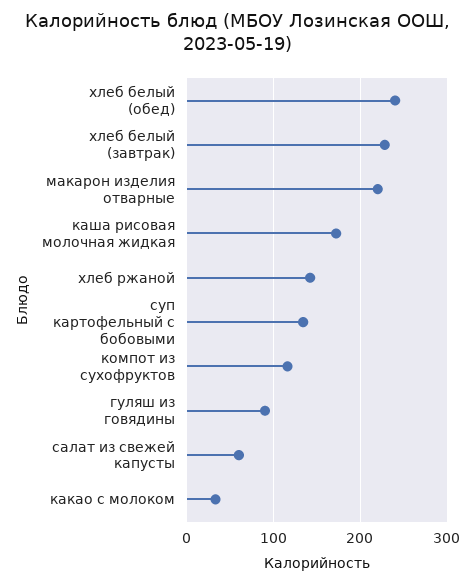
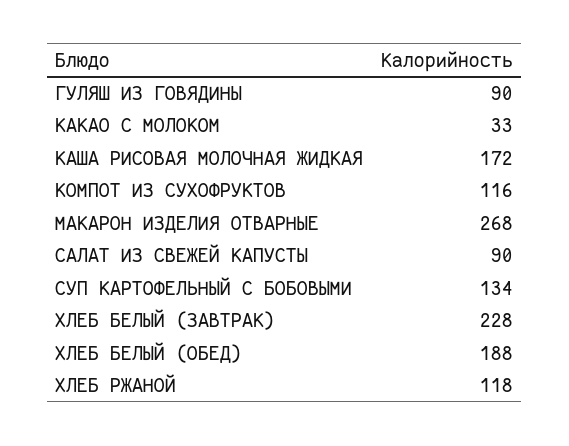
  {
-   "хлеб белый (обед)": 240,
+   "хлеб белый (обед)": 188,
    "хлеб белый (завтрак)": 228,
-   "макарон изделия отварные": 220,
+   "макарон изделия отварные": 268,
    "каша рисовая молочная жидкая": 172,
-   "хлеб ржаной": 140,
+   "хлеб ржаной": 118,
    "суп картофельный с бобовыми": 134,
    "компот из сухофруктов": 116,
    "гуляш из говядины": 90,
-   "салат из свежей капусты": 60,
+   "салат из свежей капусты": 90,
    "какао с молоком": 33
  }

